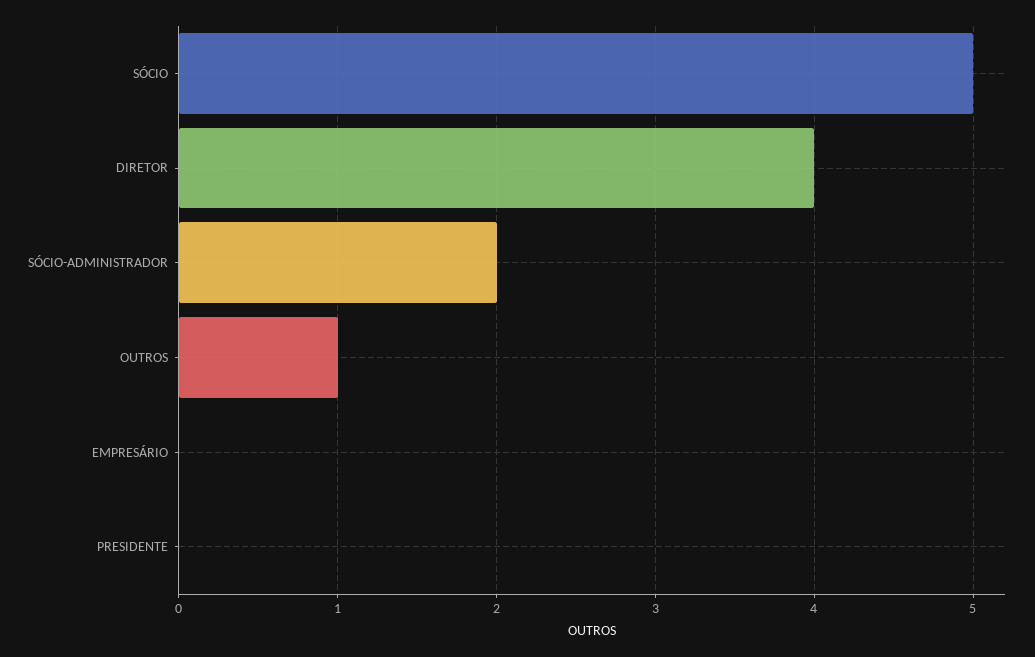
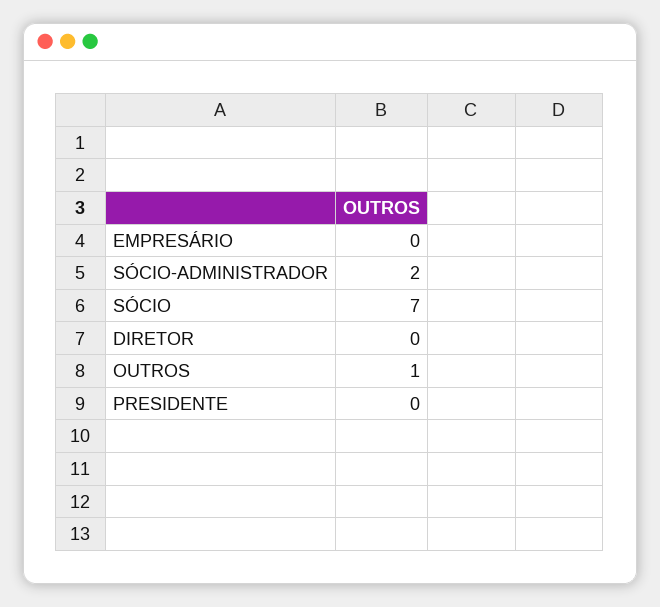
  {
-   "SÓCIO": 5,
+   "SÓCIO": 7,
-   "DIRETOR": 4,
+   "DIRETOR": 0,
    "SÓCIO-ADMINISTRADOR": 2,
    "OUTROS": 1,
    "EMPRESÁRIO": 0,
    "PRESIDENTE": 0
  }

